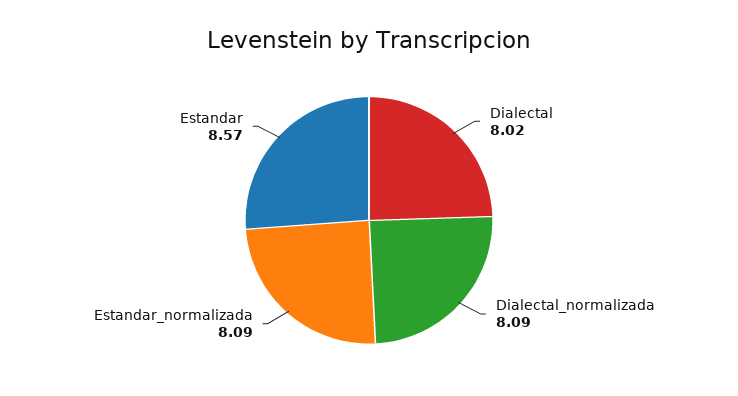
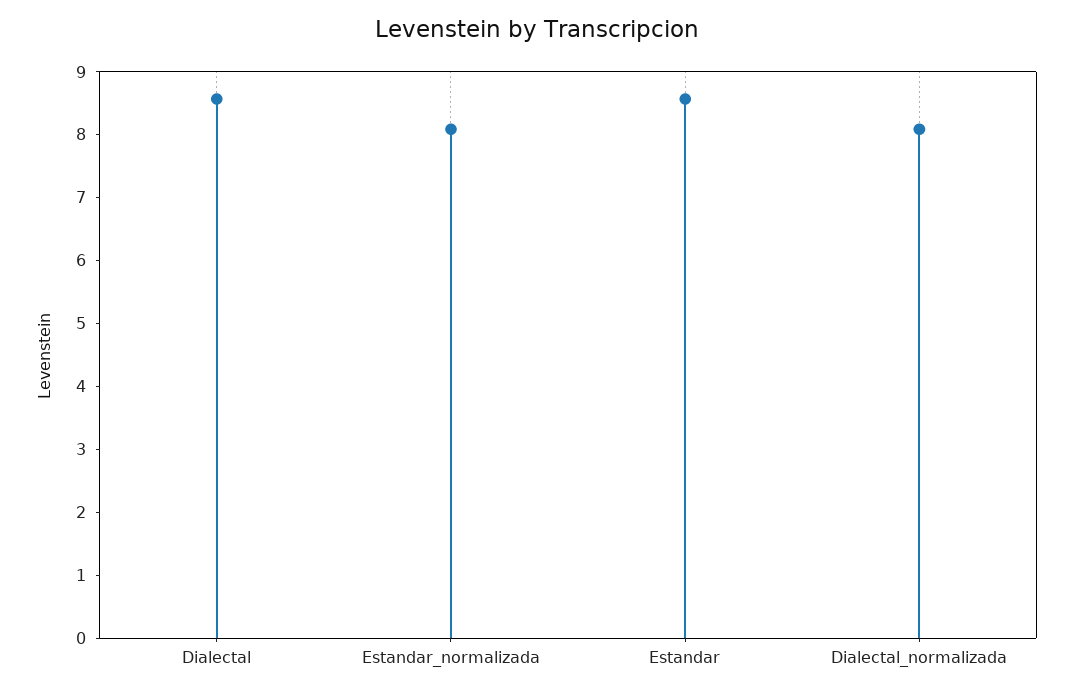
  {
-   "Dialectal": 8.02,
+   "Dialectal": 8.6,
    "Dialectal_normalizada": 8.09,
    "Estandar_normalizada": 8.09,
    "Estandar": 8.57
  }

